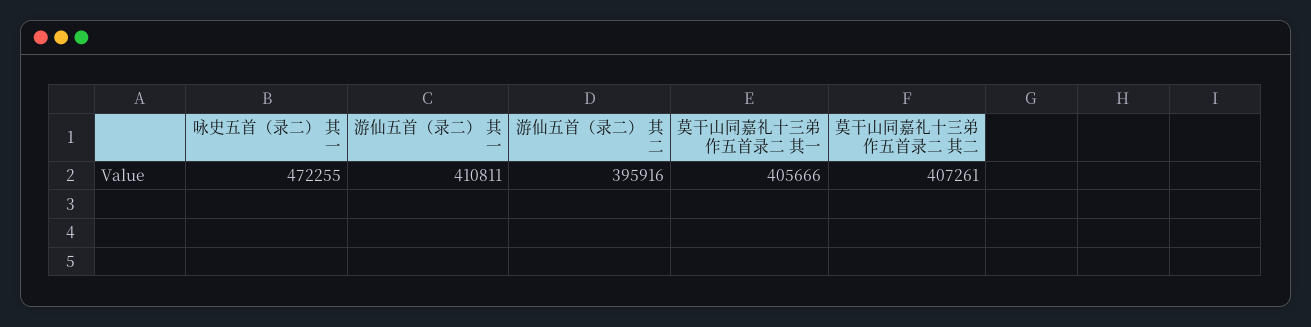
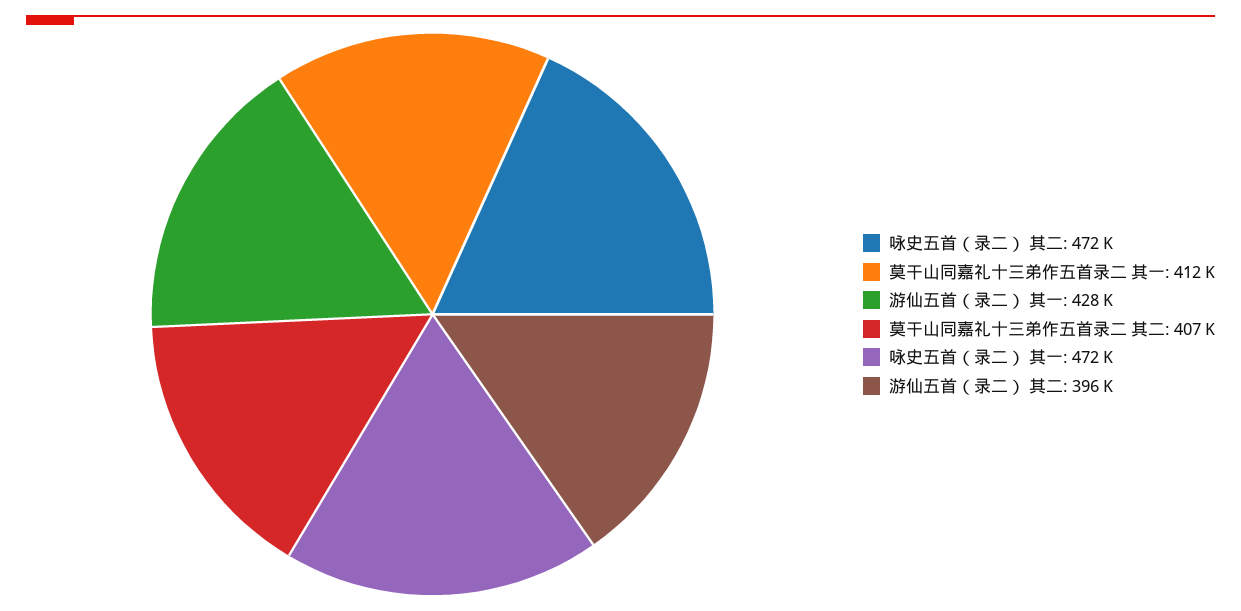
  {
    "咏史五首（录二） 其一": 472255,
-   "游仙五首（录二） 其一": 410811,
+   "游仙五首（录二） 其一": 428000,
    "游仙五首（录二） 其二": 395916,
-   "莫干山同嘉礼十三弟作五首录二 其一": 405666,
+   "莫干山同嘉礼十三弟作五首录二 其一": 412000,
-   "莫干山同嘉礼十三弟作五首录二 其二": 407261
+   "莫干山同嘉礼十三弟作五首录二 其二": 407261,
+   "咏史五首（录二） 其二": 472000
  }

